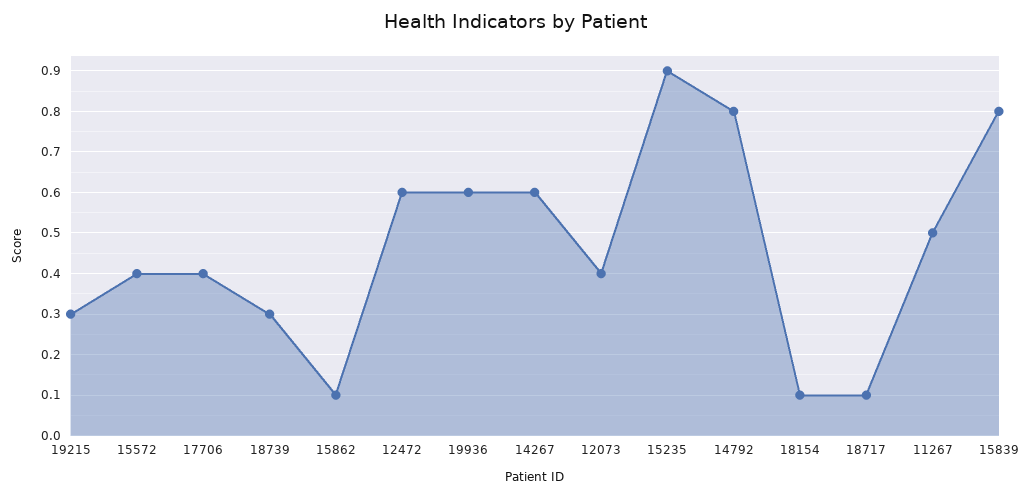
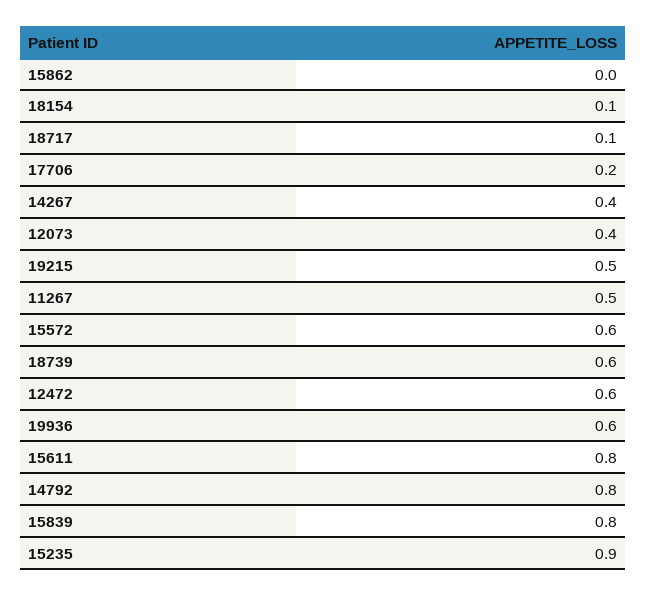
  {
-   "19215": 0.3,
+   "19215": 0.5,
-   "15572": 0.4,
+   "15572": 0.6,
-   "17706": 0.4,
+   "17706": 0.2,
-   "18739": 0.3,
+   "18739": 0.6,
-   "15862": 0.1,
+   "15862": 0,
    "12472": 0.6,
    "19936": 0.6,
-   "14267": 0.6,
+   "14267": 0.4,
    "12073": 0.4,
    "15235": 0.9,
    "14792": 0.8,
    "18154": 0.1,
    "18717": 0.1,
    "11267": 0.5,
-   "15839": 0.8
+   "15839": 0.8,
+   "15611": 0.8
  }

